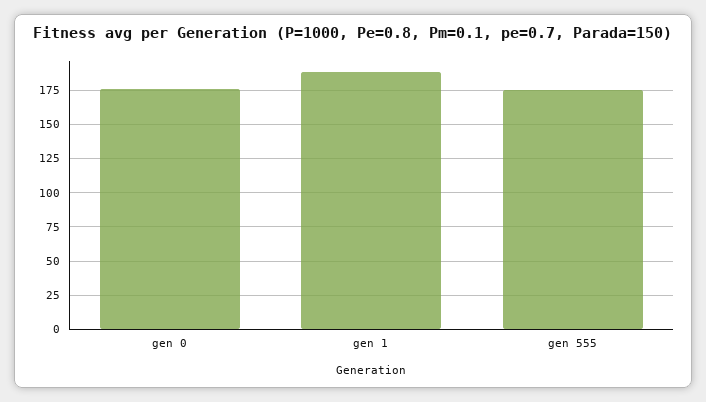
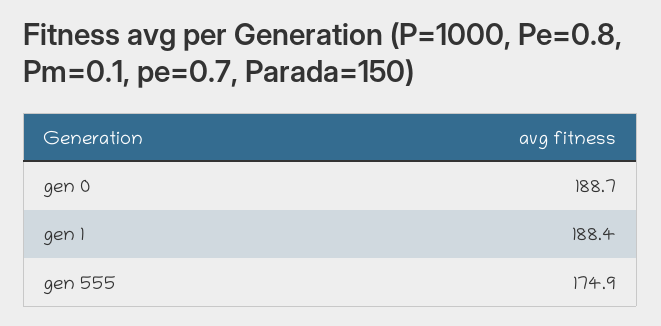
  {
-   "gen 0": 175,
+   "gen 0": 188.7,
    "gen 1": 188.4,
    "gen 555": 174.9
  }

